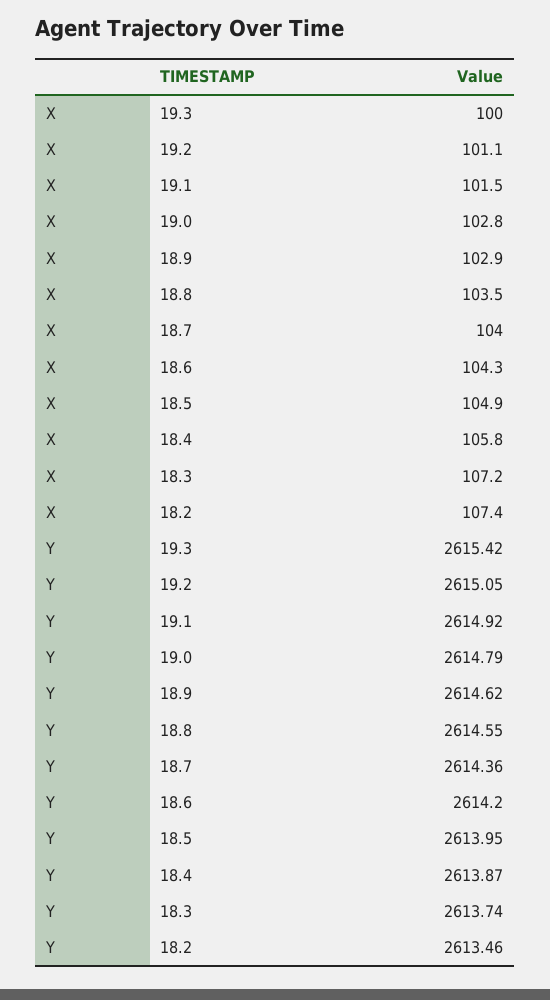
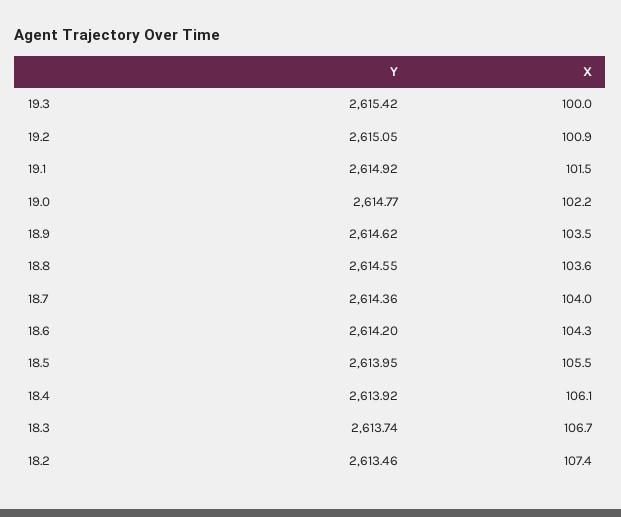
  {
    "X": {
      "19.3": 100,
-     "19.2": 101.1,
+     "19.2": 100.9,
      "19.1": 101.5,
-     "19.0": 102.8,
+     "19.0": 102.2,
-     "18.9": 102.9,
+     "18.9": 103.5,
-     "18.8": 103.5,
+     "18.8": 103.6,
      "18.7": 104,
      "18.6": 104.3,
-     "18.5": 104.9,
+     "18.5": 105.5,
-     "18.4": 105.8,
+     "18.4": 106.1,
-     "18.3": 107.2,
+     "18.3": 106.7,
      "18.2": 107.4
    },
    "Y": {
      "19.3": 2615.42,
      "19.2": 2615.05,
      "19.1": 2614.92,
-     "19.0": 2614.79,
+     "19.0": 2614.77,
      "18.9": 2614.62,
      "18.8": 2614.55,
      "18.7": 2614.36,
      "18.6": 2614.2,
      "18.5": 2613.95,
-     "18.4": 2613.87,
+     "18.4": 2613.92,
      "18.3": 2613.74,
      "18.2": 2613.46
    }
  }

